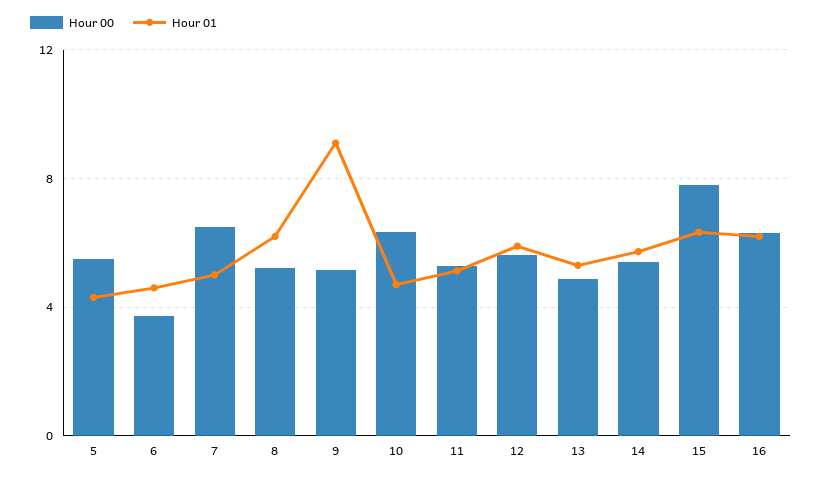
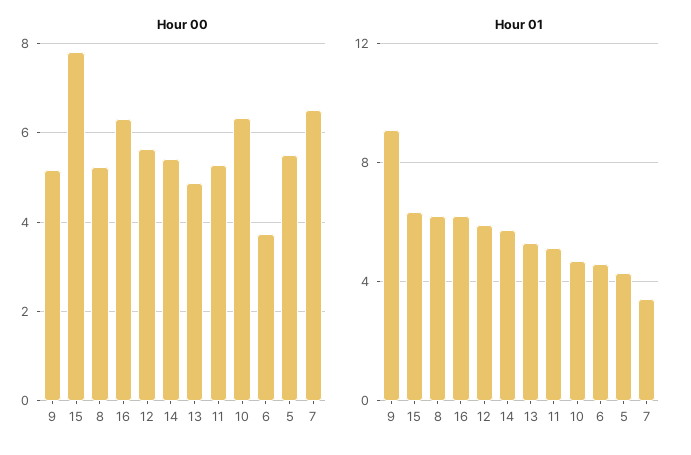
  {
    "Hour 00": {
      "5": 5.6,
      "6": 3.8,
      "7": 6.6,
      "8": 5.2,
      "9": 5.2,
      "10": 6.4,
      "11": 5.2,
      "12": 5.6,
      "13": 4.8,
      "14": 5.4,
      "15": 7.8,
      "16": 6.4
    },
    "Hour 01": {
      "5": 4.5,
      "6": 4.5,
-     "7": 5,
+     "7": 3.5,
      "8": 6,
      "9": 9,
      "10": 4.5,
      "11": 5,
      "12": 6,
      "13": 5.5,
      "14": 5.5,
      "15": 6.5,
      "16": 6
    }
  }

